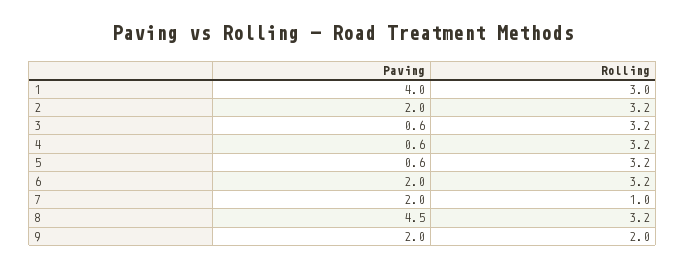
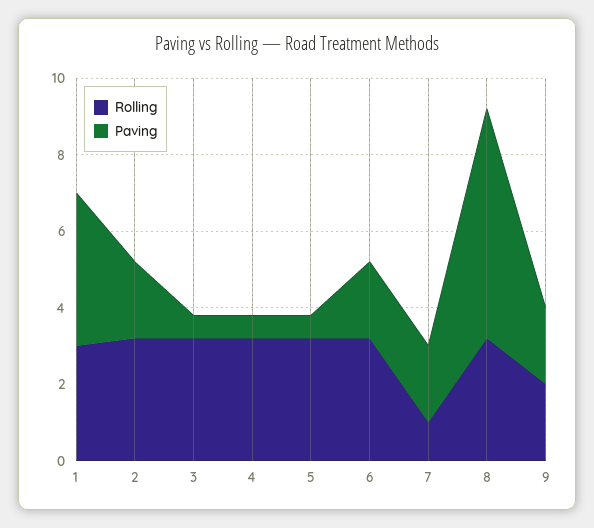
  {
    "Paving": {
      "1": 4,
      "2": 2,
      "3": 0.6,
      "4": 0.6,
      "5": 0.6,
      "6": 2,
      "7": 2,
-     "8": 4.5,
+     "8": 6,
      "9": 2
    },
    "Rolling": {
      "1": 3,
      "2": 3.2,
      "3": 3.2,
      "4": 3.2,
      "5": 3.2,
      "6": 3.2,
      "7": 1,
      "8": 3.2,
      "9": 2
    }
  }

